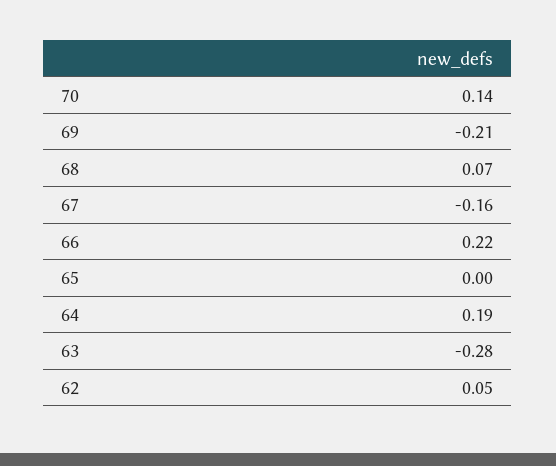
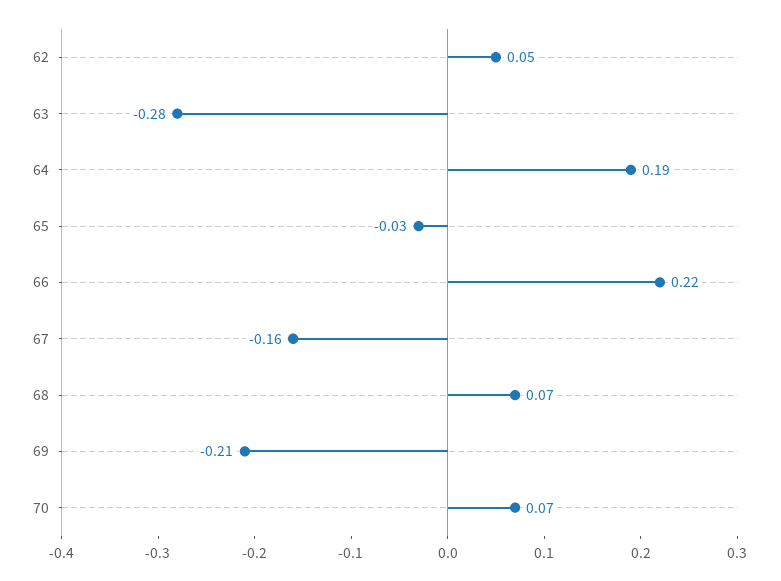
  {
-   "70": 0.14,
+   "70": 0.07,
    "69": -0.21,
    "68": 0.07,
    "67": -0.16,
    "66": 0.22,
-   "65": 0,
+   "65": -0.03,
    "64": 0.19,
    "63": -0.28,
    "62": 0.05
  }

